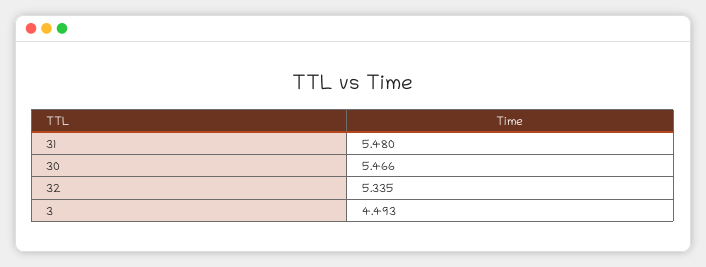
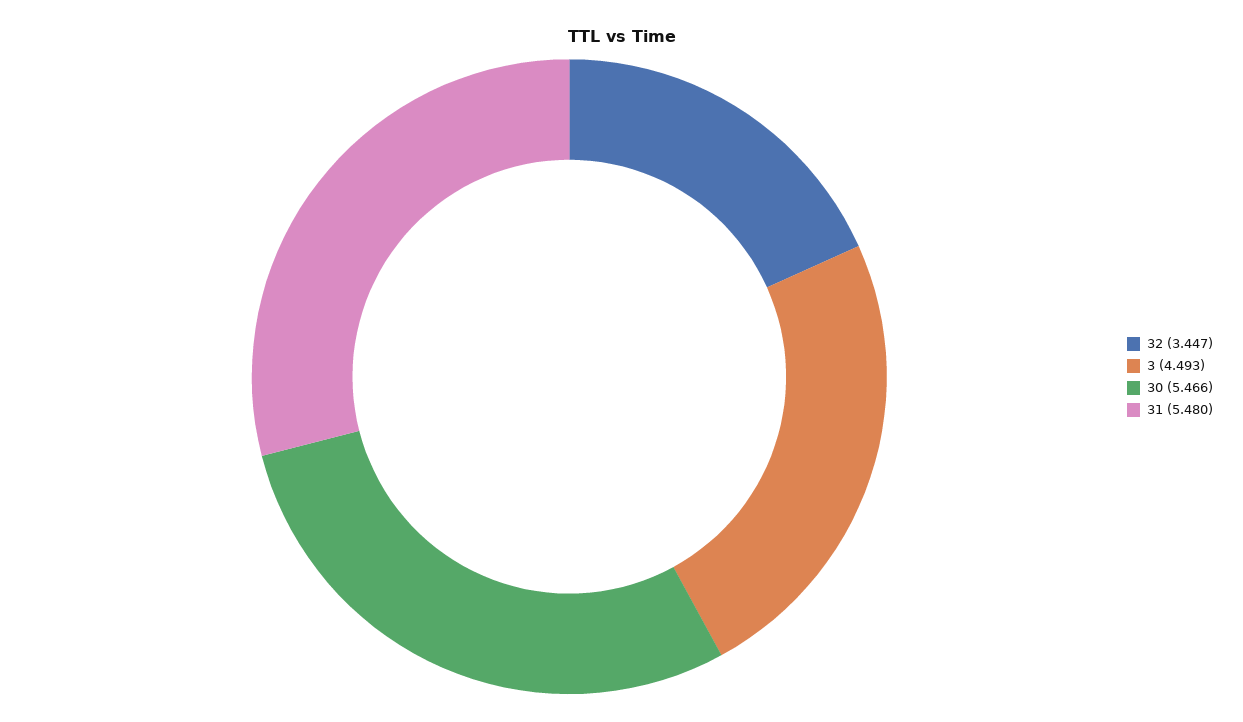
  {
    "31": 5.48,
    "30": 5.466,
-   "32": 5.335,
+   "32": 3.447,
    "3": 4.493
  }

